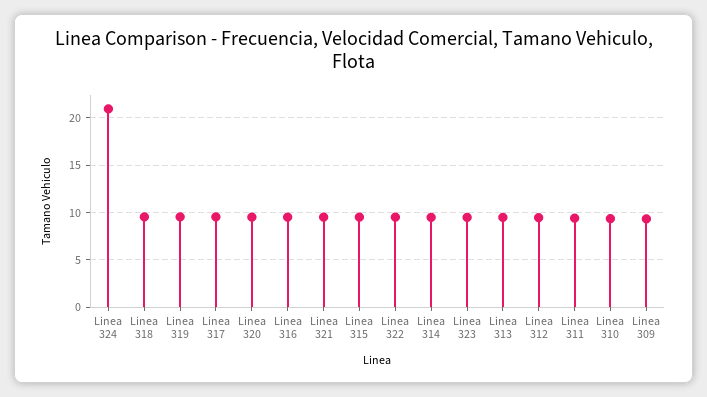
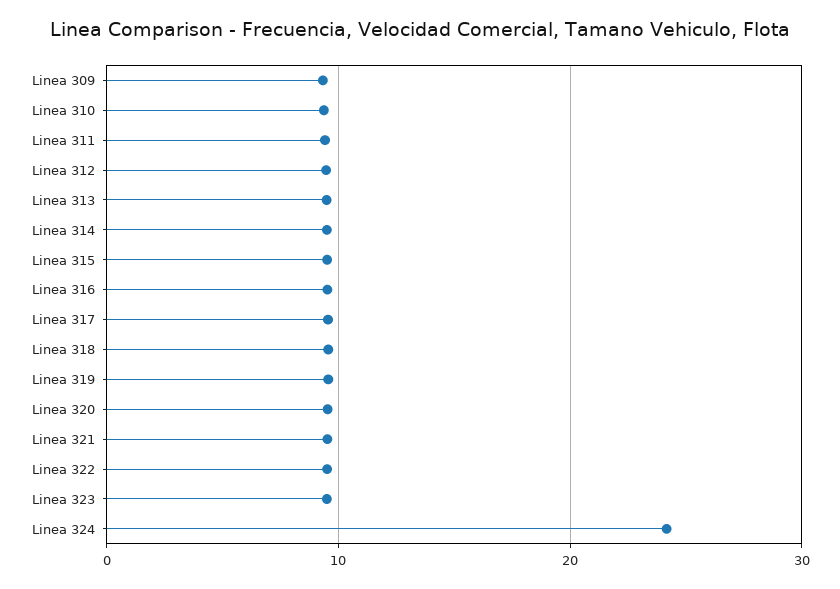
  {
-   "Linea 324": 21,
+   "Linea 324": 24,
    "Linea 318": 10,
    "Linea 319": 10,
    "Linea 317": 10,
    "Linea 320": 10,
    "Linea 316": 10,
    "Linea 321": 10,
    "Linea 315": 10,
    "Linea 322": 10,
    "Linea 314": 10,
    "Linea 323": 10,
    "Linea 313": 9,
    "Linea 312": 9,
    "Linea 311": 9,
    "Linea 310": 9,
    "Linea 309": 9
  }

